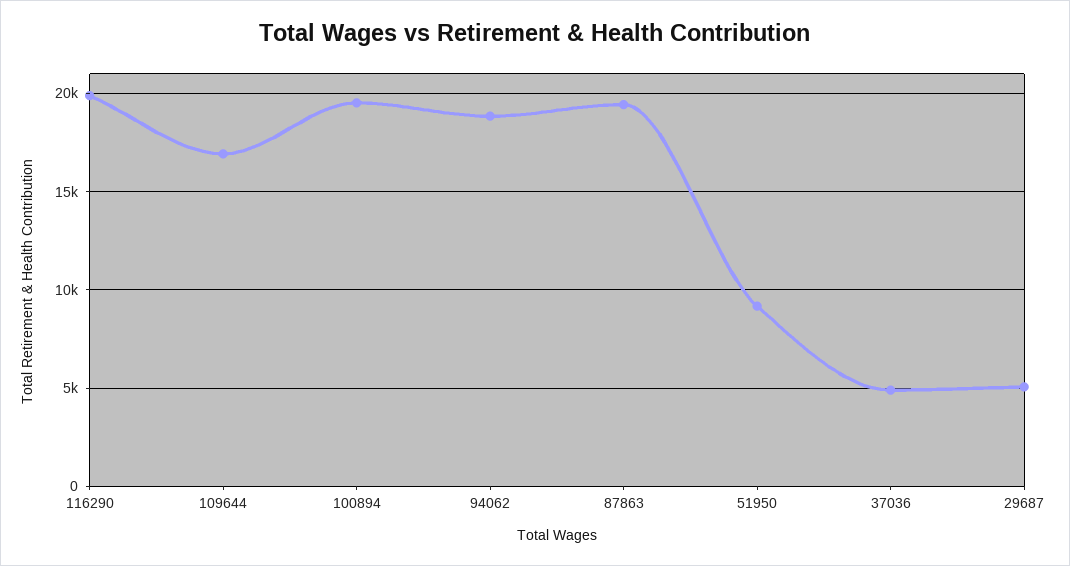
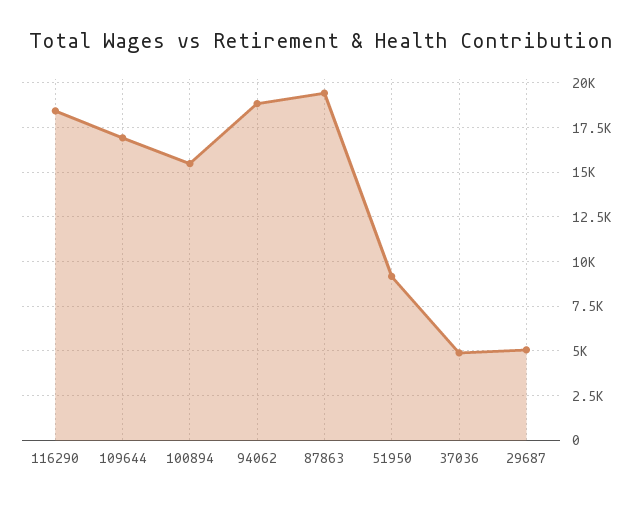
  {
-   "116290": 20000,
+   "116290": 18500,
    "109644": 17000,
-   "100894": 19500,
+   "100894": 15500,
    "94062": 19000,
    "87863": 19500,
    "51950": 9000,
    "37036": 5000,
    "29687": 5000
  }

